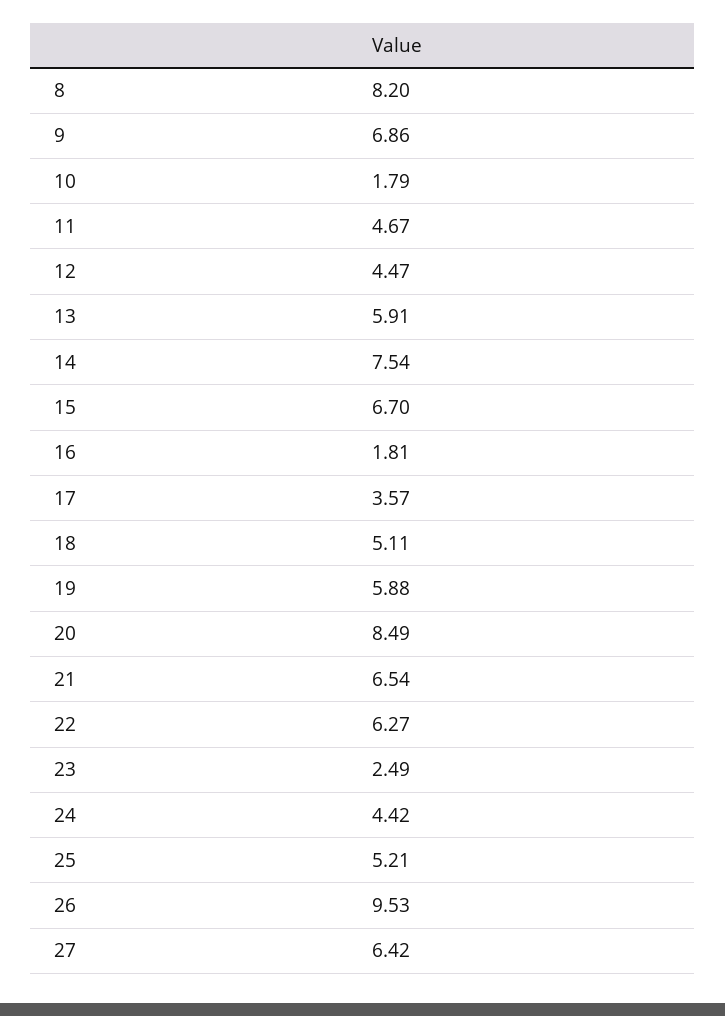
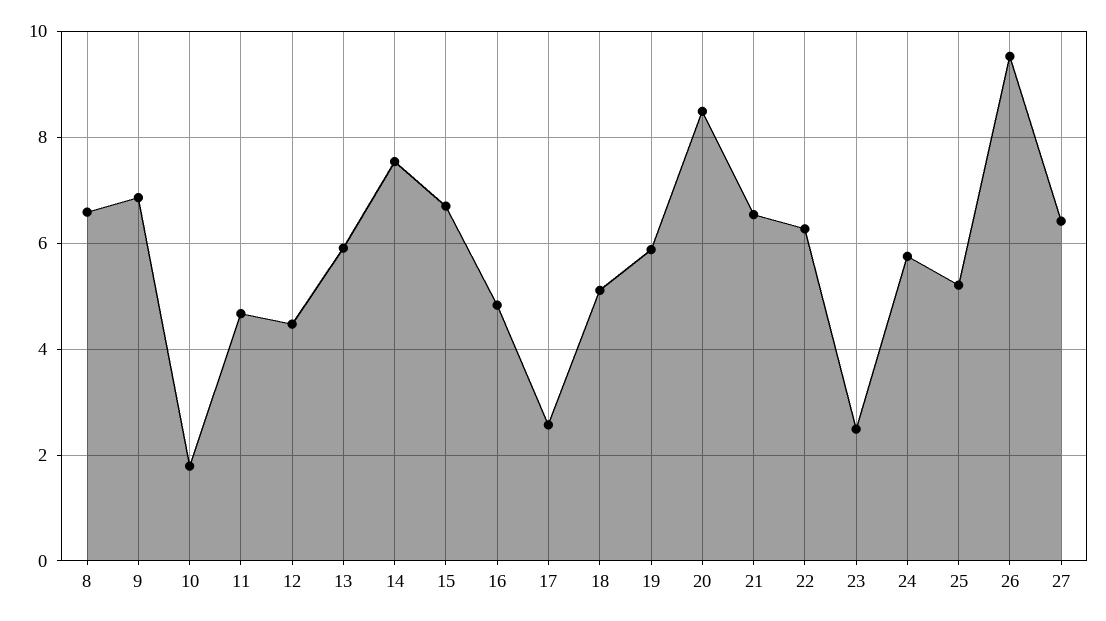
  {
-   "8": 8.2,
+   "8": 6.6,
    "9": 6.86,
    "10": 1.79,
    "11": 4.67,
    "12": 4.47,
    "13": 5.91,
    "14": 7.54,
    "15": 6.7,
-   "16": 1.81,
+   "16": 4.8,
-   "17": 3.57,
+   "17": 2.6,
    "18": 5.11,
    "19": 5.88,
    "20": 8.49,
    "21": 6.54,
    "22": 6.27,
    "23": 2.49,
-   "24": 4.42,
+   "24": 5.8,
    "25": 5.21,
    "26": 9.53,
    "27": 6.42
  }

